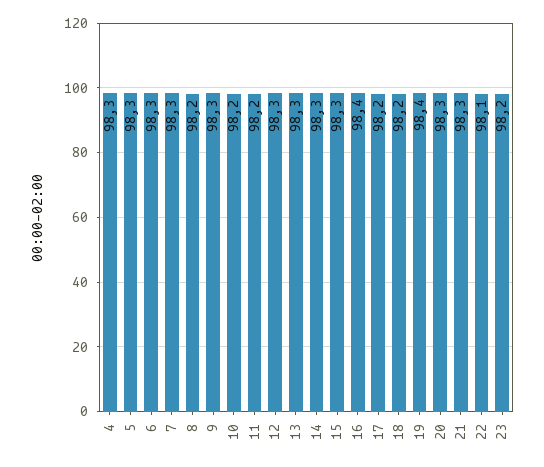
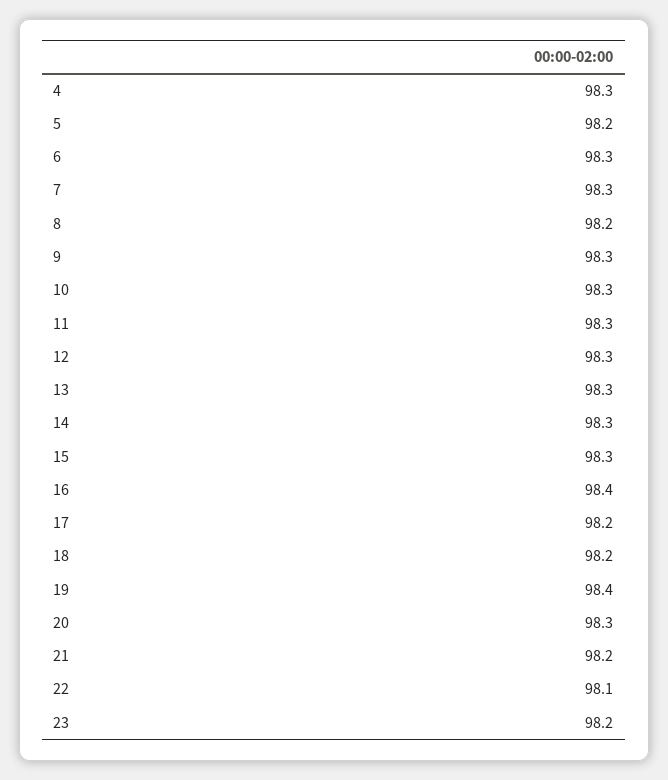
  {
    "4": 98.3,
-   "5": 98.3,
+   "5": 98.2,
    "6": 98.3,
    "7": 98.3,
    "8": 98.2,
    "9": 98.3,
-   "10": 98.2,
+   "10": 98.3,
-   "11": 98.2,
+   "11": 98.3,
    "12": 98.3,
    "13": 98.3,
    "14": 98.3,
    "15": 98.3,
    "16": 98.4,
    "17": 98.2,
    "18": 98.2,
    "19": 98.4,
    "20": 98.3,
-   "21": 98.3,
+   "21": 98.2,
    "22": 98.1,
    "23": 98.2
  }

